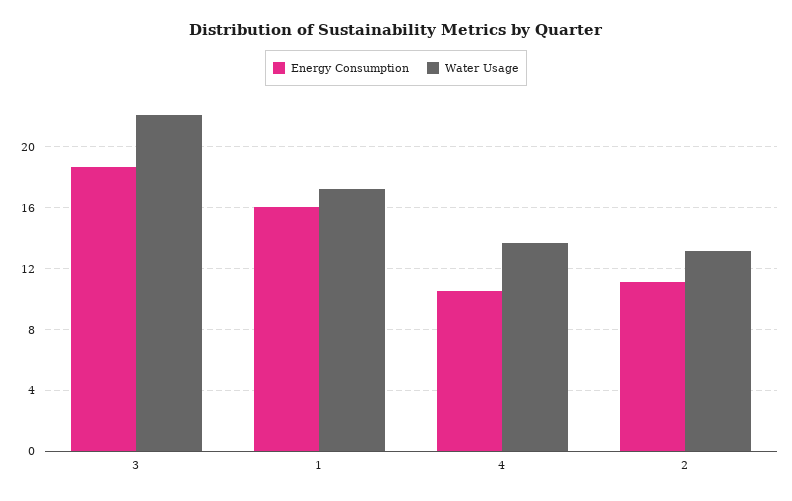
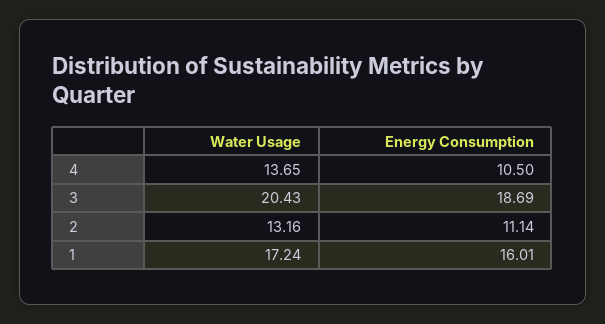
  {
    "Energy Consumption": {
      "3": 18.69,
      "1": 16.01,
      "4": 10.5,
      "2": 11.14
    },
    "Water Usage": {
-     "3": 22,
+     "3": 20.43,
      "1": 17.24,
      "4": 13.65,
      "2": 13.16
    }
  }

